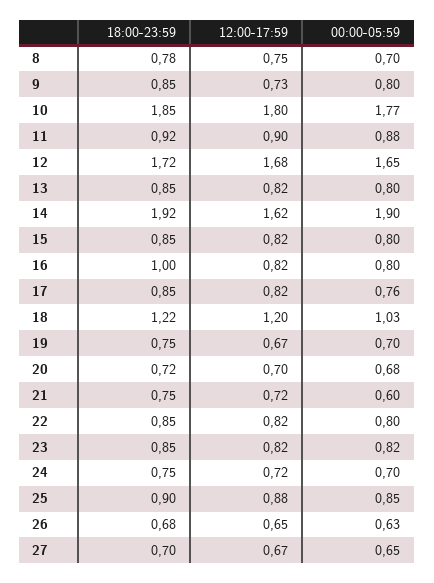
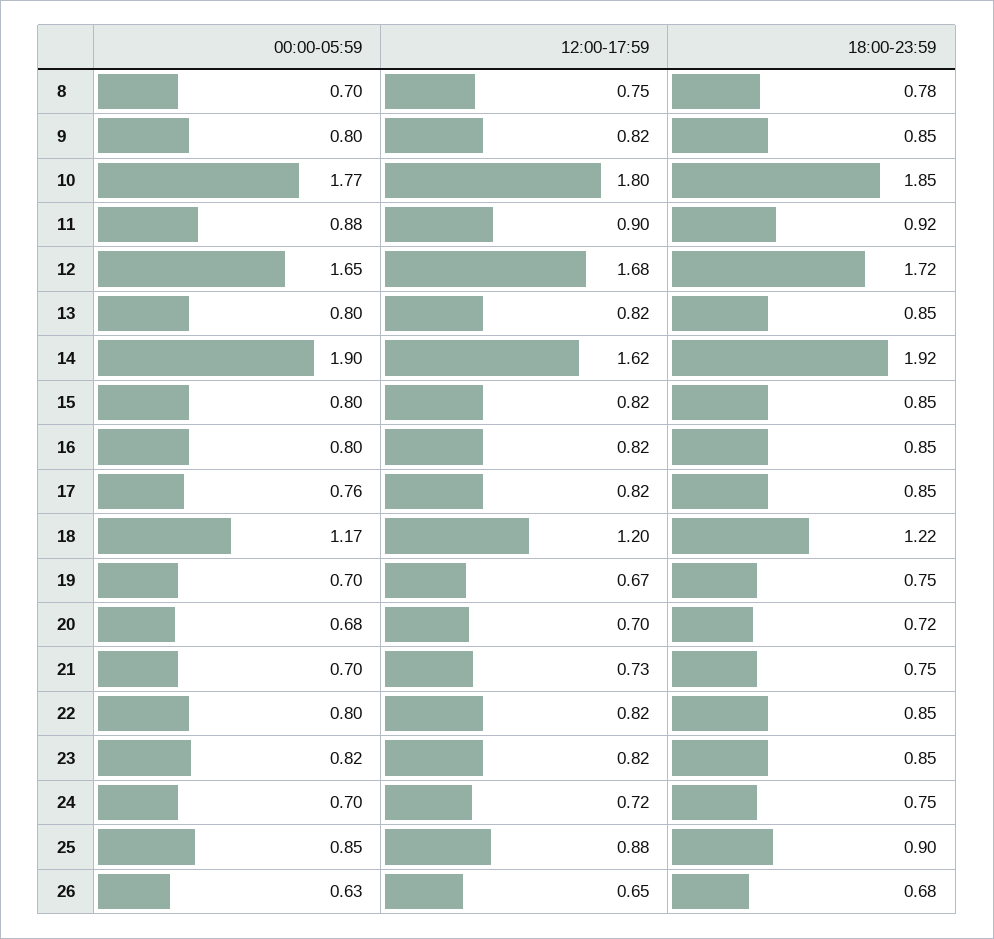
  {
    "18:00-23:59": {
      "8": 0.78,
      "9": 0.85,
      "10": 1.85,
      "11": 0.92,
      "12": 1.72,
      "13": 0.85,
      "14": 1.92,
      "15": 0.85,
-     "16": 1,
+     "16": 0.85,
      "17": 0.85,
      "18": 1.22,
      "19": 0.75,
      "20": 0.72,
      "21": 0.75,
      "22": 0.85,
      "23": 0.85,
      "24": 0.75,
      "25": 0.9,
-     "26": 0.68,
+     "26": 0.68
-     "27": 0.7
    },
    "12:00-17:59": {
      "8": 0.75,
-     "9": 0.73,
+     "9": 0.82,
      "10": 1.8,
      "11": 0.9,
      "12": 1.68,
      "13": 0.82,
      "14": 1.62,
      "15": 0.82,
      "16": 0.82,
      "17": 0.82,
      "18": 1.2,
      "19": 0.67,
      "20": 0.7,
-     "21": 0.72,
+     "21": 0.73,
      "22": 0.82,
      "23": 0.82,
      "24": 0.72,
      "25": 0.88,
-     "26": 0.65,
+     "26": 0.65
-     "27": 0.67
    },
    "00:00-05:59": {
      "8": 0.7,
      "9": 0.8,
      "10": 1.77,
      "11": 0.88,
      "12": 1.65,
      "13": 0.8,
      "14": 1.9,
      "15": 0.8,
      "16": 0.8,
      "17": 0.76,
-     "18": 1.03,
+     "18": 1.17,
      "19": 0.7,
      "20": 0.68,
-     "21": 0.6,
+     "21": 0.7,
      "22": 0.8,
      "23": 0.82,
      "24": 0.7,
      "25": 0.85,
-     "26": 0.63,
+     "26": 0.63
-     "27": 0.65
    }
  }

